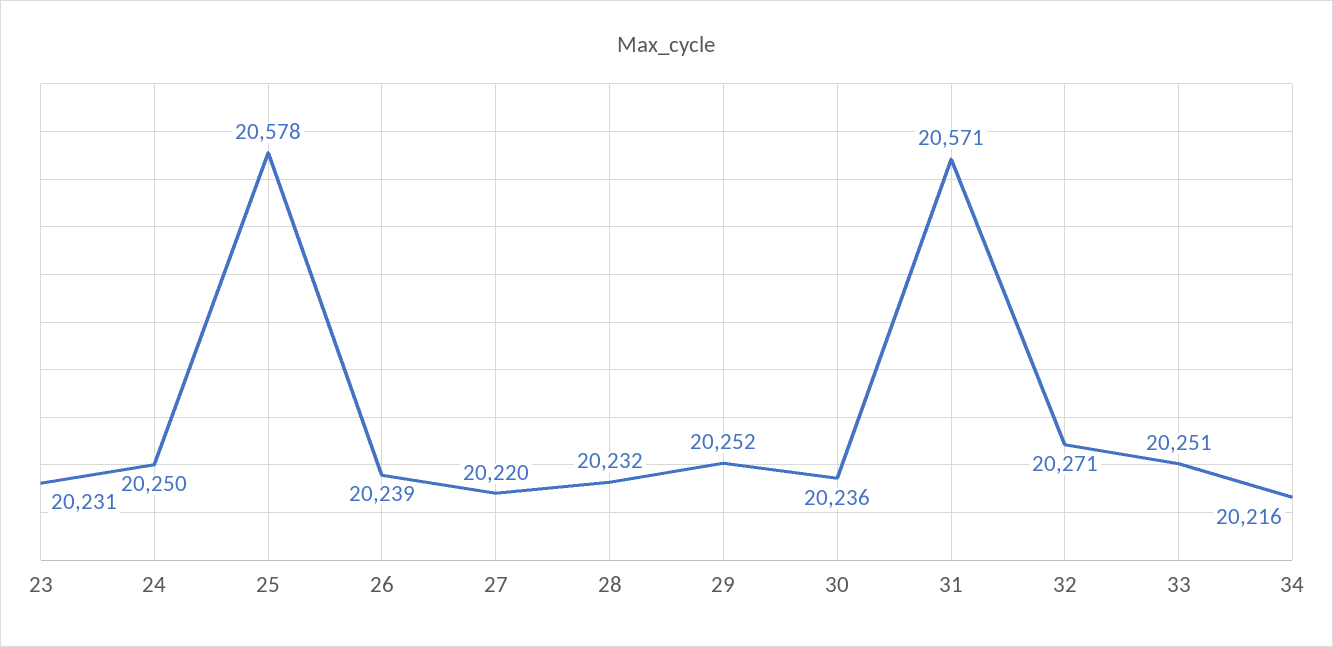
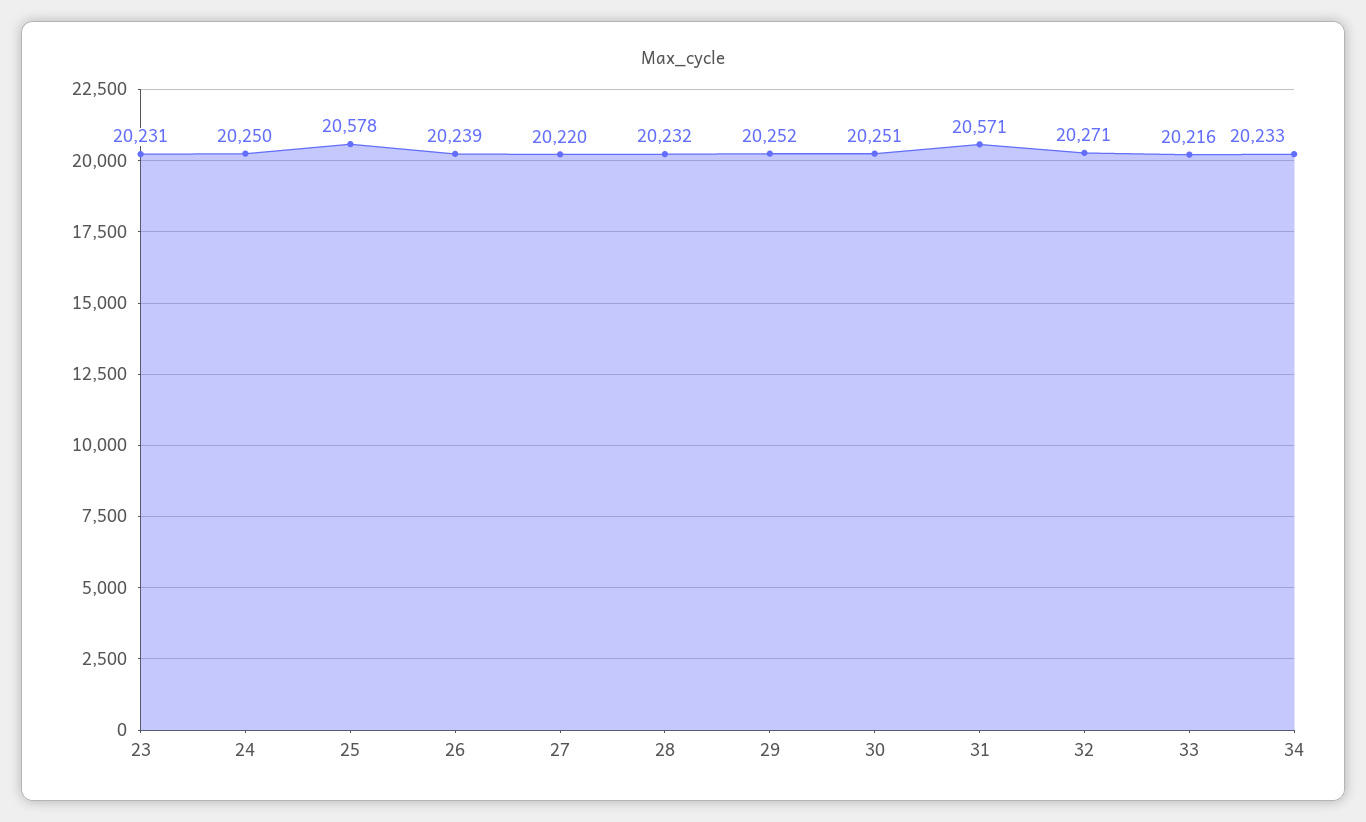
  {
    "23": 20231,
    "24": 20250,
    "25": 20578,
    "26": 20239,
    "27": 20220,
    "28": 20232,
    "29": 20252,
-   "30": 20236,
+   "30": 20251,
    "31": 20571,
    "32": 20271,
-   "33": 20251,
+   "33": 20216,
-   "34": 20216
+   "34": 20233
  }

